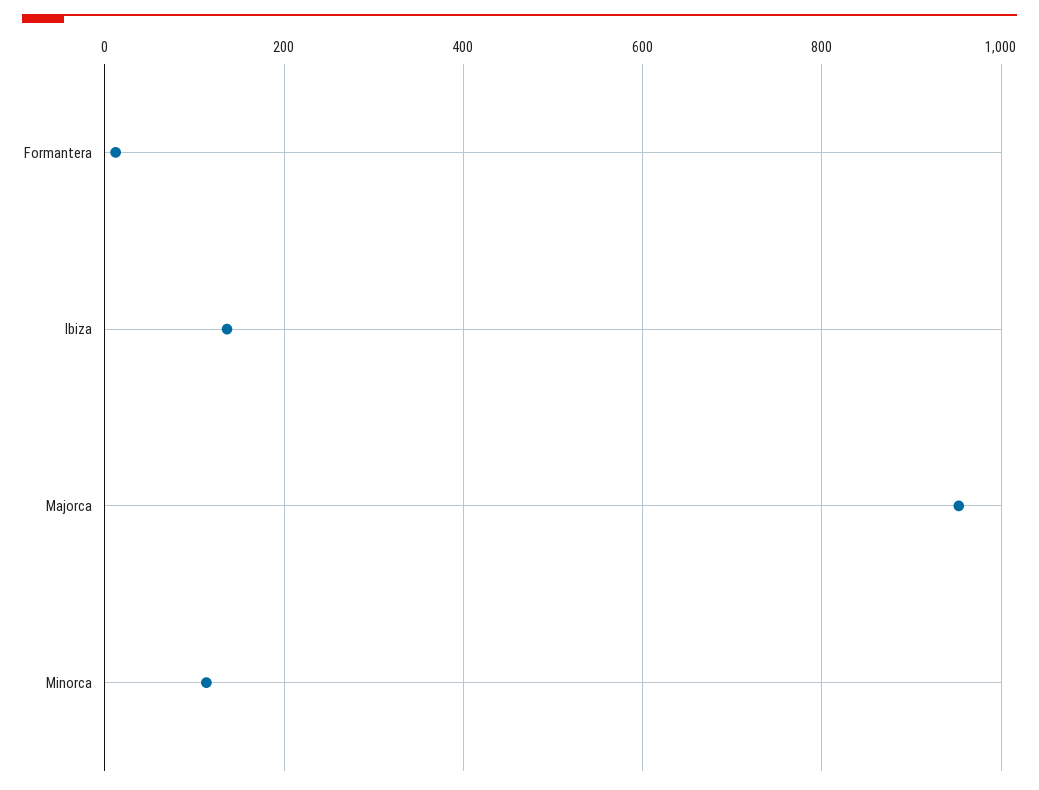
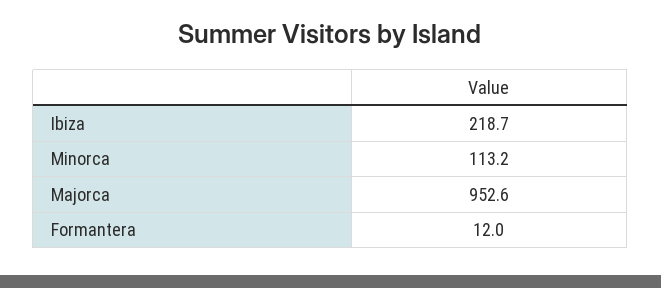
  {
    "Formantera": 12,
-   "Ibiza": 140,
+   "Ibiza": 218.7,
    "Majorca": 952.6,
    "Minorca": 113.2
  }

